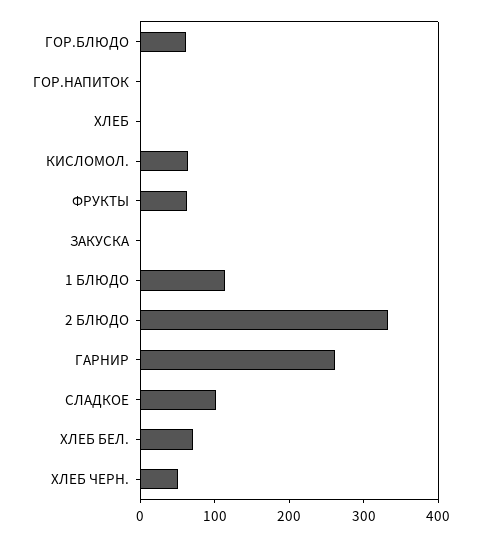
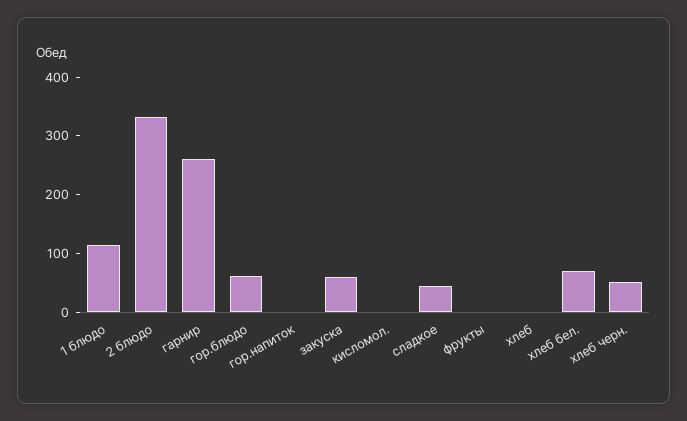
  {
    "ГОР.БЛЮДО": 60,
    "ГОР.НАПИТОК": 0,
    "ХЛЕБ": 0,
-   "КИСЛОМОЛ.": 60,
+   "КИСЛОМОЛ.": 0,
-   "ФРУКТЫ": 60,
+   "ФРУКТЫ": 0,
-   "ЗАКУСКА": 0,
+   "ЗАКУСКА": 60,
    "1 БЛЮДО": 120,
    "2 БЛЮДО": 340,
    "ГАРНИР": 260,
-   "СЛАДКОЕ": 100,
+   "СЛАДКОЕ": 40,
    "ХЛЕБ БЕЛ.": 80,
    "ХЛЕБ ЧЕРН.": 60
  }

